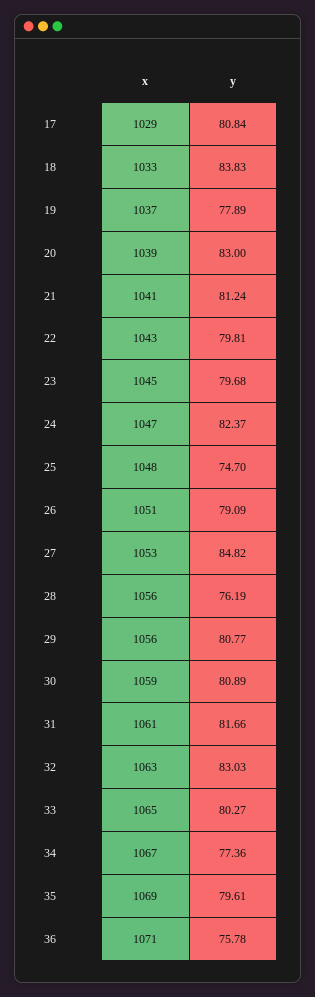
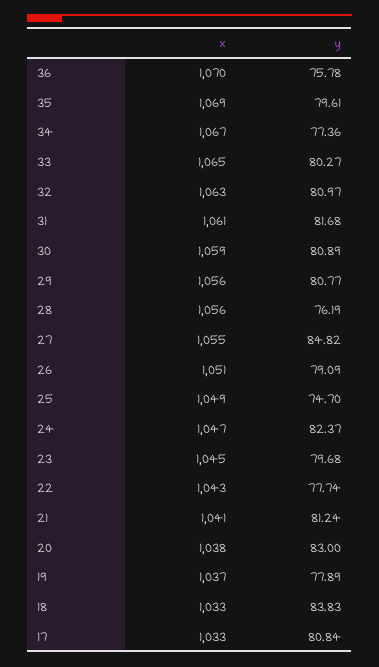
  {
    "x": {
-     "17": 1029,
+     "17": 1033,
      "18": 1033,
      "19": 1037,
-     "20": 1039,
+     "20": 1038,
      "21": 1041,
      "22": 1043,
      "23": 1045,
      "24": 1047,
-     "25": 1048,
+     "25": 1049,
      "26": 1051,
-     "27": 1053,
+     "27": 1055,
      "28": 1056,
      "29": 1056,
      "30": 1059,
      "31": 1061,
      "32": 1063,
      "33": 1065,
      "34": 1067,
      "35": 1069,
-     "36": 1071
+     "36": 1070
    },
    "y": {
      "17": 80.84,
      "18": 83.83,
      "19": 77.89,
      "20": 83,
      "21": 81.24,
-     "22": 79.81,
+     "22": 77.74,
      "23": 79.68,
      "24": 82.37,
      "25": 74.7,
      "26": 79.09,
      "27": 84.82,
      "28": 76.19,
      "29": 80.77,
      "30": 80.89,
-     "31": 81.66,
+     "31": 81.68,
-     "32": 83.03,
+     "32": 80.97,
      "33": 80.27,
      "34": 77.36,
      "35": 79.61,
      "36": 75.78
    }
  }

